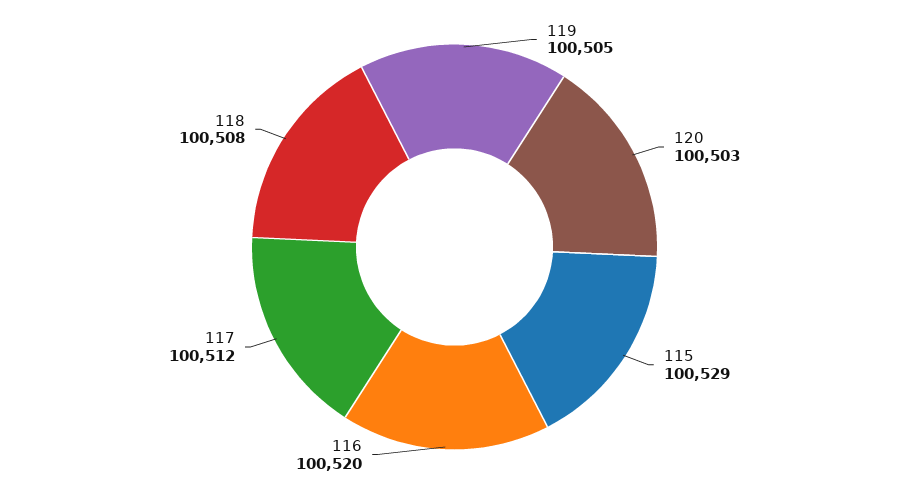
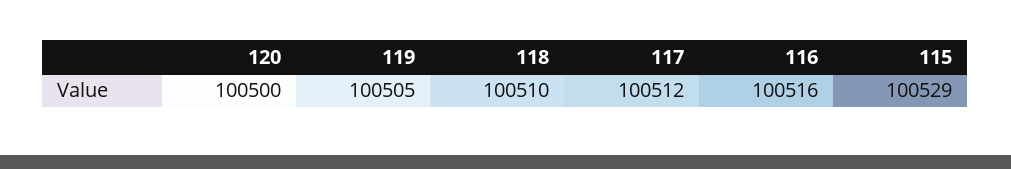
  {
    "119": 100505,
-   "120": 100503,
+   "120": 100500,
    "115": 100529,
-   "116": 100520,
+   "116": 100516,
    "117": 100512,
-   "118": 100508
+   "118": 100510
  }

